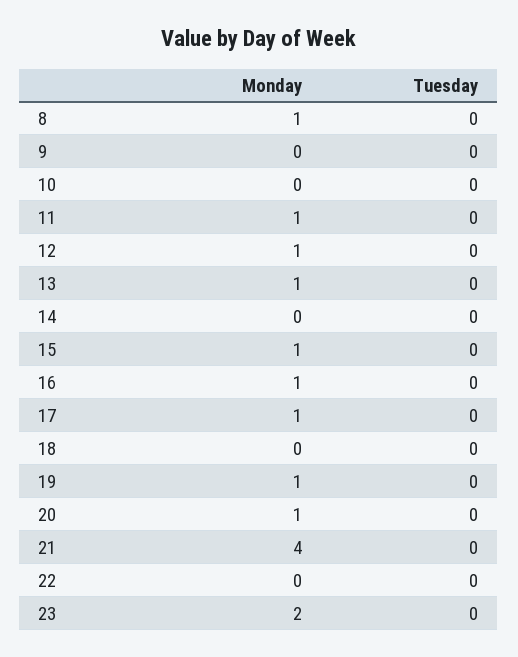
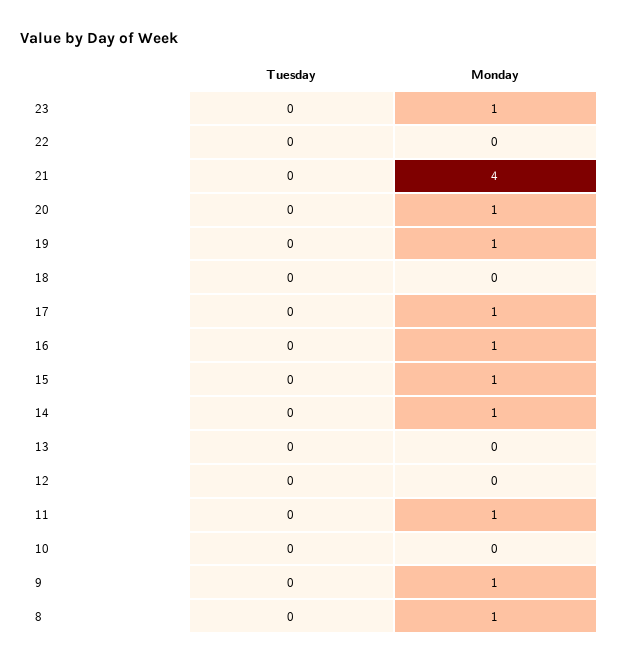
  {
    "Monday": {
      "8": 1,
-     "9": 0,
+     "9": 1,
      "10": 0,
      "11": 1,
-     "12": 1,
+     "12": 0,
-     "13": 1,
+     "13": 0,
-     "14": 0,
+     "14": 1,
      "15": 1,
      "16": 1,
      "17": 1,
      "18": 0,
      "19": 1,
      "20": 1,
      "21": 4,
      "22": 0,
-     "23": 2
+     "23": 1
    },
    "Tuesday": {
      "8": 0,
      "9": 0,
      "10": 0,
      "11": 0,
      "12": 0,
      "13": 0,
      "14": 0,
      "15": 0,
      "16": 0,
      "17": 0,
      "18": 0,
      "19": 0,
      "20": 0,
      "21": 0,
      "22": 0,
      "23": 0
    }
  }

